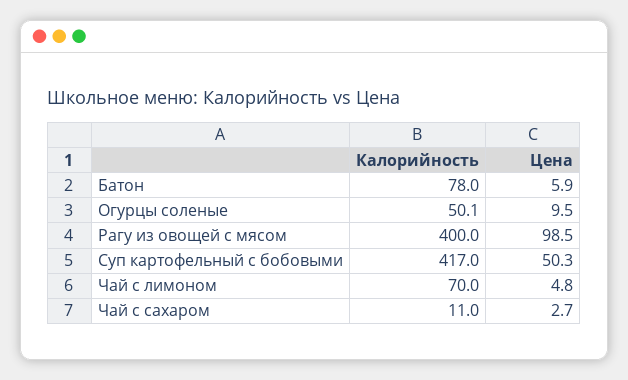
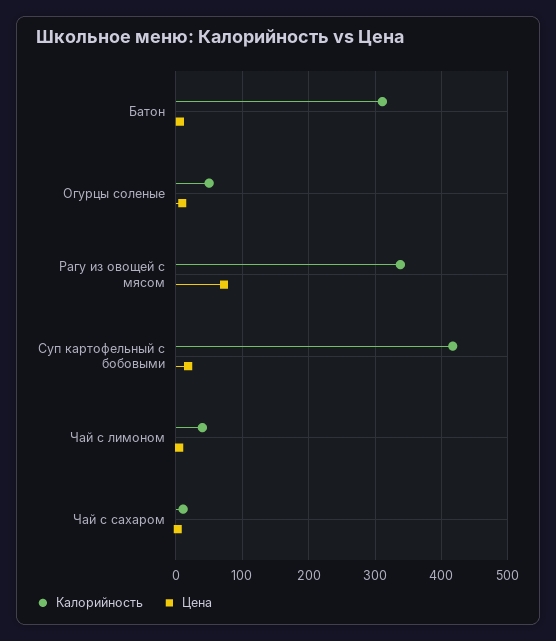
  {
    "Калорийность": {
-     "Батон": 78,
+     "Батон": 310,
      "Огурцы соленые": 50.1,
-     "Рагу из овощей с мясом": 400,
+     "Рагу из овощей с мясом": 340,
      "Суп картофельный с бобовыми": 417,
-     "Чай с лимоном": 70,
+     "Чай с лимоном": 40,
      "Чай с сахаром": 11
    },
    "Цена": {
      "Батон": 5.9,
      "Огурцы соленые": 9.5,
-     "Рагу из овощей с мясом": 98.5,
+     "Рагу из овощей с мясом": 70,
-     "Суп картофельный с бобовыми": 50.3,
+     "Суп картофельный с бобовыми": 20,
      "Чай с лимоном": 4.8,
      "Чай с сахаром": 2.7
    }
  }

